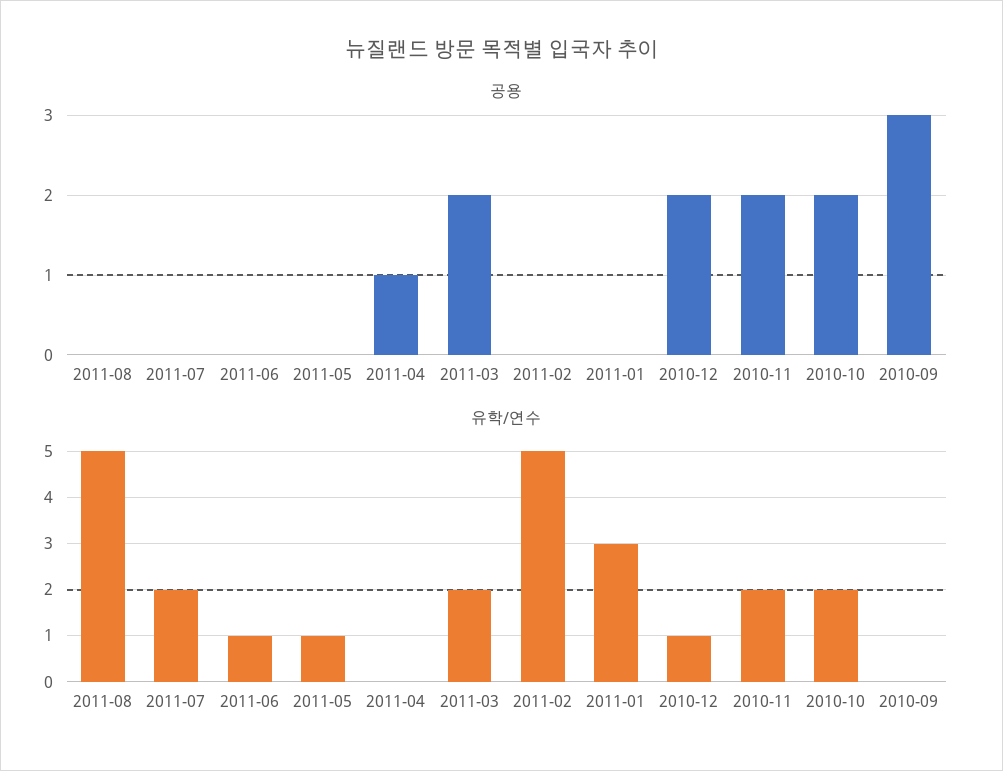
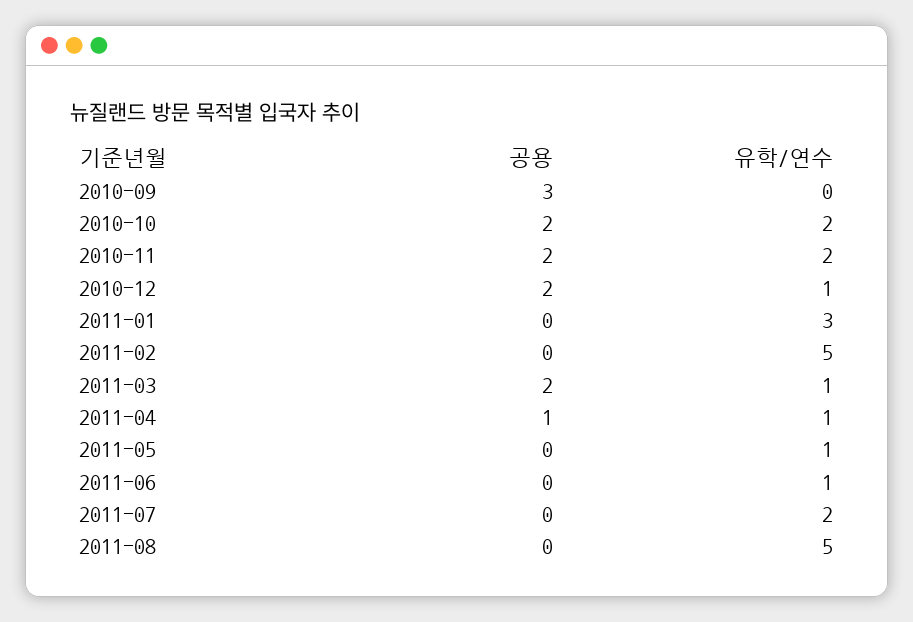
  {
    "공용": {
      "2011-08": 0,
      "2011-07": 0,
      "2011-06": 0,
      "2011-05": 0,
      "2011-04": 1,
      "2011-03": 2,
      "2011-02": 0,
      "2011-01": 0,
      "2010-12": 2,
      "2010-11": 2,
      "2010-10": 2,
      "2010-09": 3
    },
    "유학/연수": {
      "2011-08": 5,
      "2011-07": 2,
      "2011-06": 1,
      "2011-05": 1,
-     "2011-04": 0,
+     "2011-04": 1,
-     "2011-03": 2,
+     "2011-03": 1,
      "2011-02": 5,
      "2011-01": 3,
      "2010-12": 1,
      "2010-11": 2,
      "2010-10": 2,
      "2010-09": 0
    }
  }

